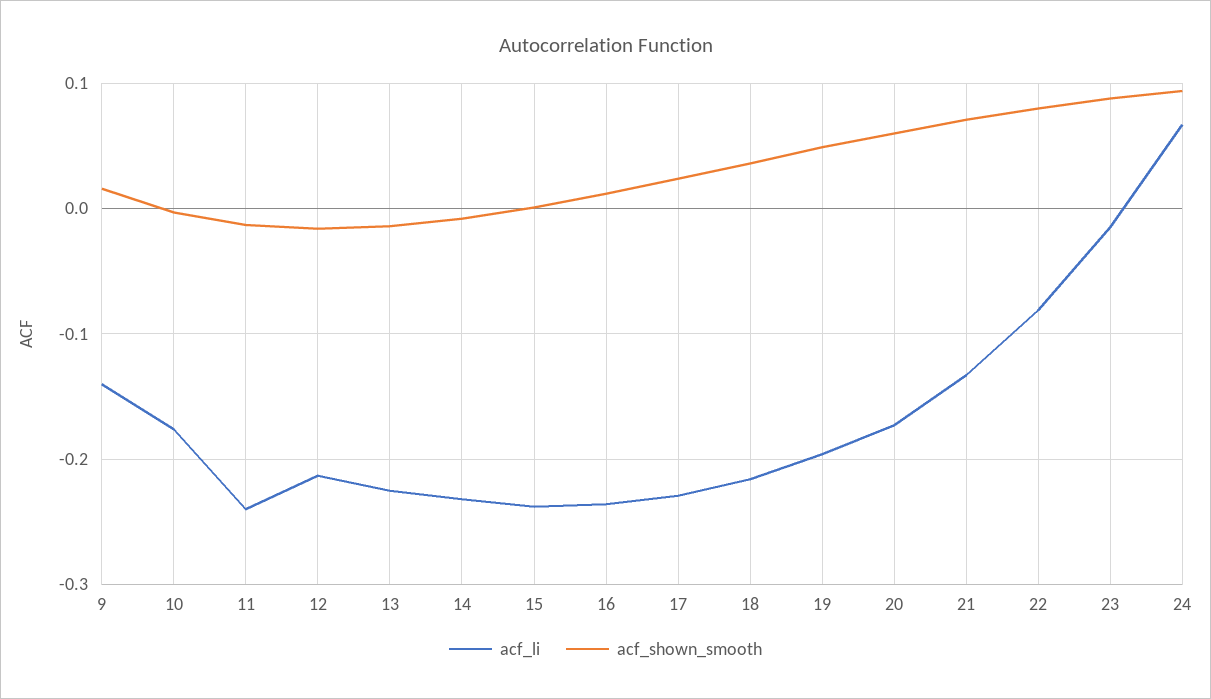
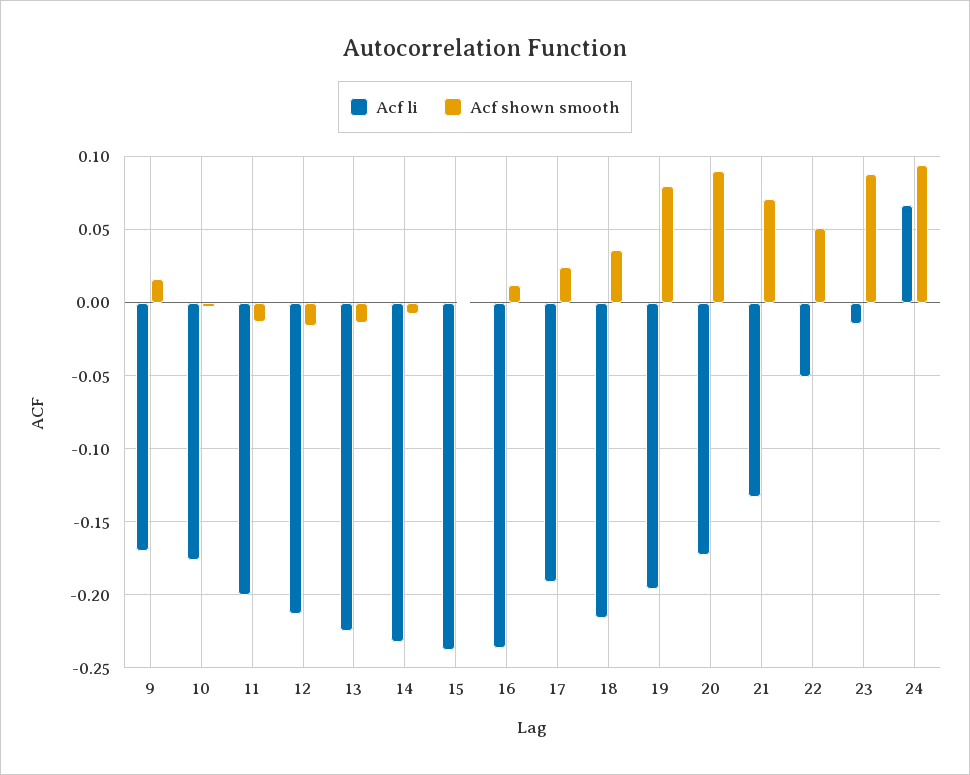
  {
    "acf_li": {
-     "9": -0.14,
+     "9": -0.17,
      "10": -0.175,
-     "11": -0.24,
+     "11": -0.2,
      "12": -0.215,
      "13": -0.225,
      "14": -0.23,
      "15": -0.24,
      "16": -0.235,
-     "17": -0.23,
+     "17": -0.19,
      "18": -0.215,
      "19": -0.195,
      "20": -0.175,
      "21": -0.135,
-     "22": -0.08,
+     "22": -0.05,
      "23": -0.015,
      "24": 0.065
    },
    "acf_shown_smooth": {
      "9": 0.015,
      "10": -0.005,
      "11": -0.015,
      "12": -0.015,
      "13": -0.015,
      "14": -0.01,
      "15": 0,
      "16": 0.01,
      "17": 0.025,
      "18": 0.035,
-     "19": 0.05,
+     "19": 0.08,
-     "20": 0.06,
+     "20": 0.09,
      "21": 0.07,
-     "22": 0.08,
+     "22": 0.05,
      "23": 0.09,
      "24": 0.095
    }
  }

